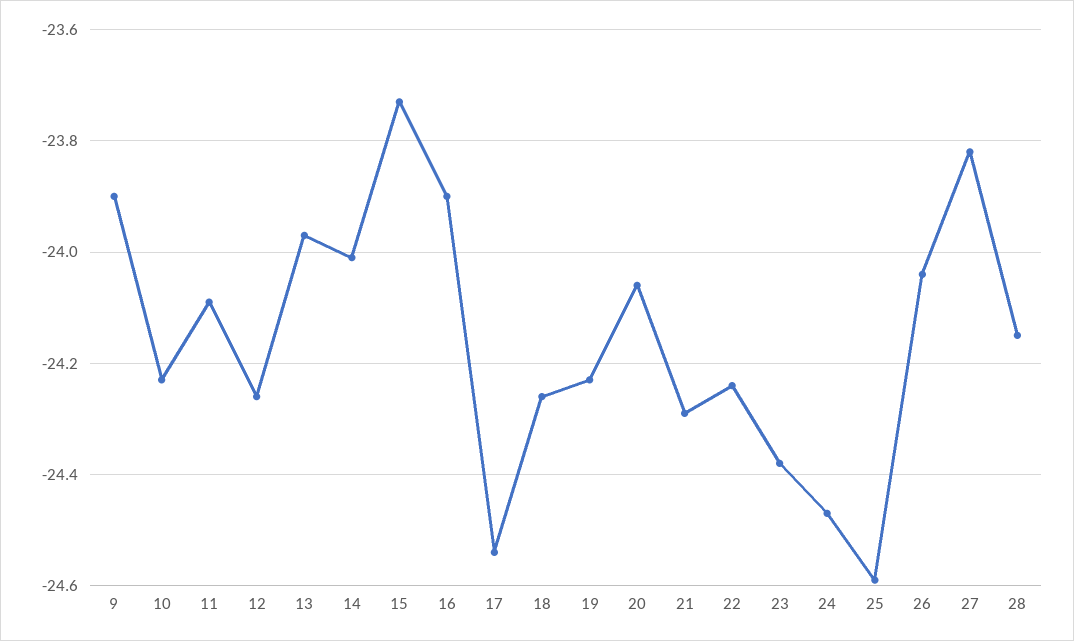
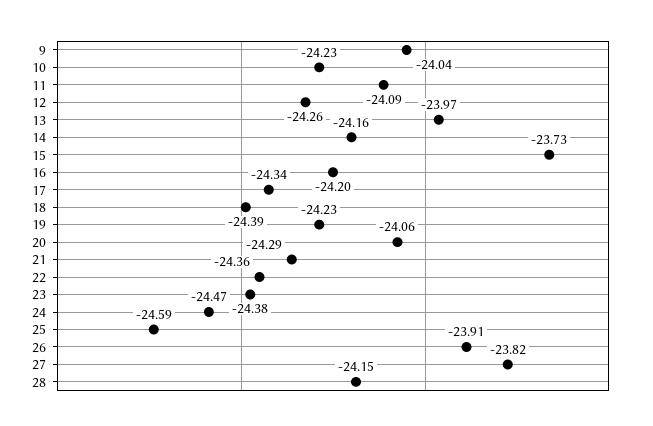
  {
-   "9": -23.9,
+   "9": -24.04,
    "10": -24.23,
    "11": -24.09,
    "12": -24.26,
    "13": -23.97,
-   "14": -24,
+   "14": -24.16,
    "15": -23.73,
-   "16": -23.9,
+   "16": -24.2,
-   "17": -24.55,
+   "17": -24.34,
-   "18": -24.25,
+   "18": -24.39,
    "19": -24.23,
    "20": -24.06,
    "21": -24.29,
-   "22": -24.25,
+   "22": -24.36,
    "23": -24.38,
    "24": -24.47,
    "25": -24.59,
-   "26": -24.05,
+   "26": -23.91,
    "27": -23.82,
    "28": -24.15
  }

